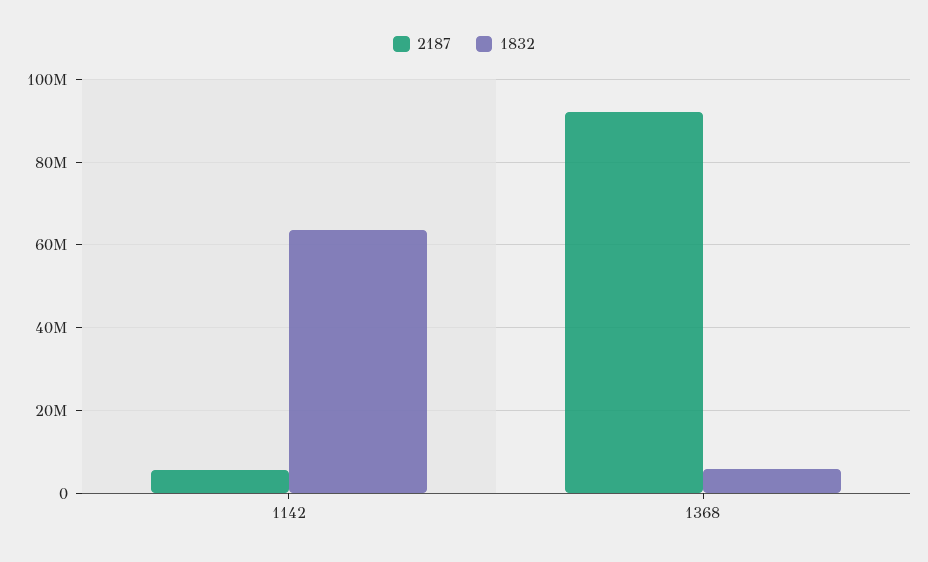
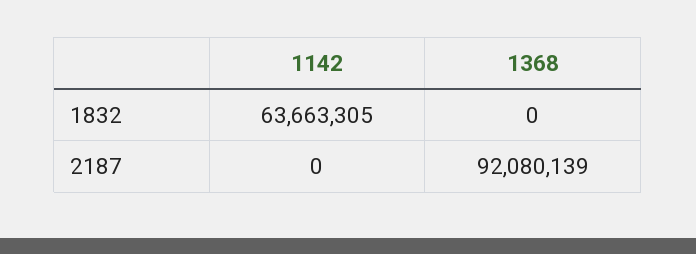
  {
    "2187": {
-     "1142": 6000000,
+     "1142": 0,
      "1368": 92080139
    },
    "1832": {
      "1142": 63663305,
-     "1368": 6000000
+     "1368": 0
    }
  }

